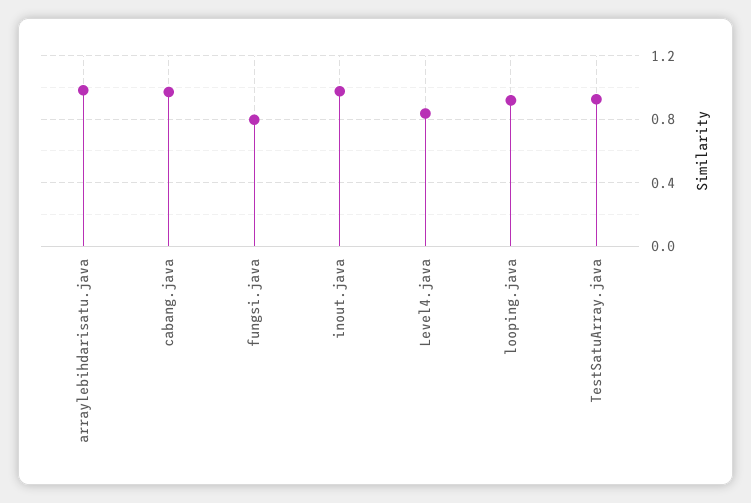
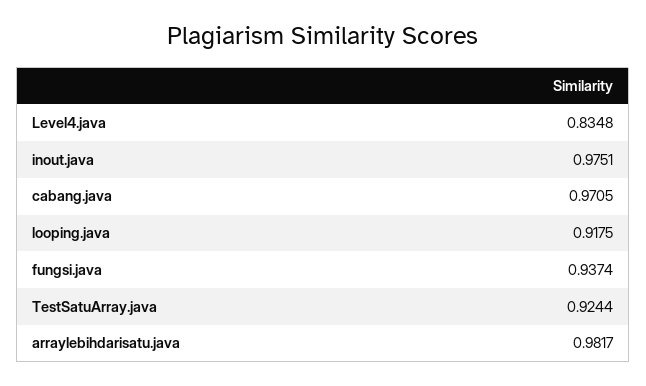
  {
    "arraylebihdarisatu.java": 0.9817,
    "cabang.java": 0.9705,
-   "fungsi.java": 0.8,
+   "fungsi.java": 0.9374,
    "inout.java": 0.9751,
    "Level4.java": 0.8348,
    "looping.java": 0.9175,
    "TestSatuArray.java": 0.9244
  }

